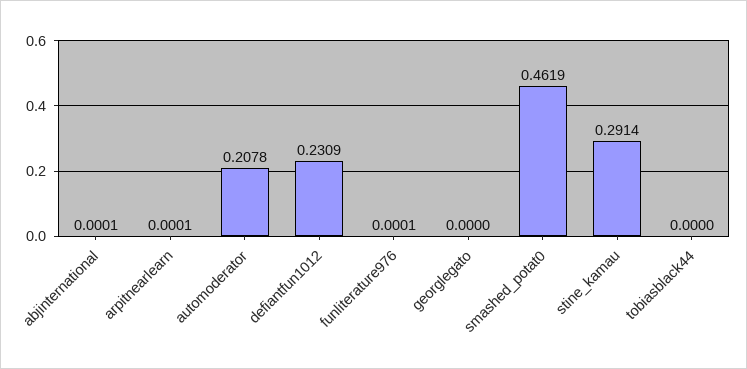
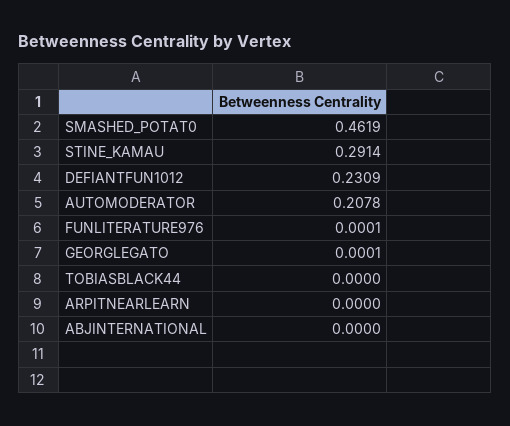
  {
-   "abjinternational": 0.0001,
+   "abjinternational": 0,
-   "arpitnearlearn": 0.0001,
+   "arpitnearlearn": 0,
    "automoderator": 0.2078,
    "defiantfun1012": 0.2309,
    "funliterature976": 0.0001,
-   "georglegato": 0,
+   "georglegato": 0.0001,
    "smashed_potat0": 0.4619,
    "stine_kamau": 0.2914,
    "tobiasblack44": 0
  }

